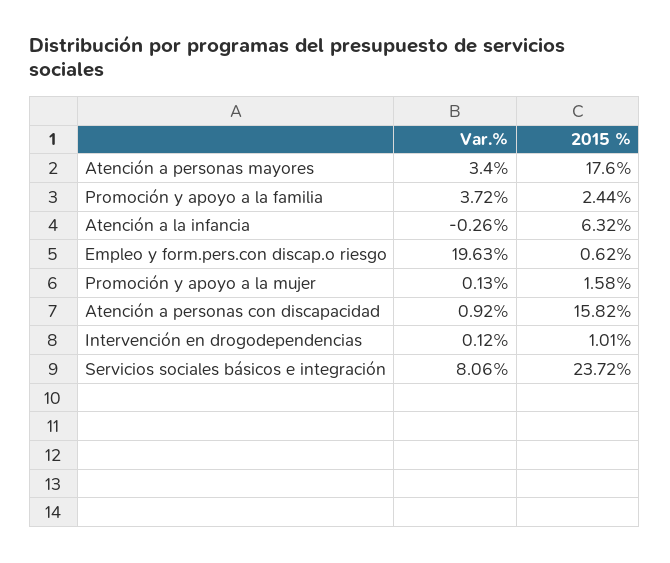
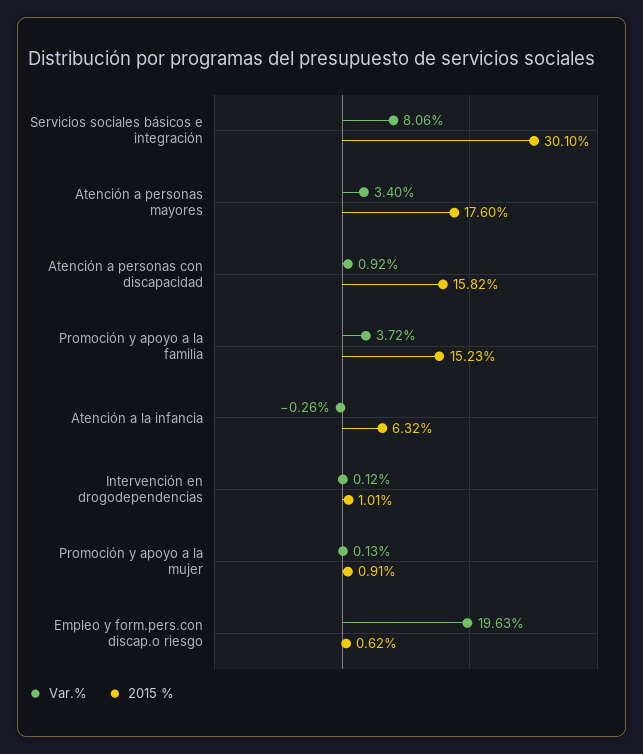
  {
    "Var.%": {
      "Atención a personas mayores": 3.4,
      "Promoción y apoyo a la familia": 3.72,
      "Atención a la infancia": -0.26,
      "Empleo y form.pers.con discap.o riesgo": 19.63,
      "Promoción y apoyo a la mujer": 0.13,
      "Atención a personas con discapacidad": 0.92,
      "Intervención en drogodependencias": 0.12,
      "Servicios sociales básicos e integración": 8.06
    },
    "2015 %": {
      "Atención a personas mayores": 17.6,
-     "Promoción y apoyo a la familia": 2.44,
+     "Promoción y apoyo a la familia": 15.23,
      "Atención a la infancia": 6.32,
      "Empleo y form.pers.con discap.o riesgo": 0.62,
-     "Promoción y apoyo a la mujer": 1.58,
+     "Promoción y apoyo a la mujer": 0.91,
      "Atención a personas con discapacidad": 15.82,
      "Intervención en drogodependencias": 1.01,
-     "Servicios sociales básicos e integración": 23.72
+     "Servicios sociales básicos e integración": 30.1
    }
  }

